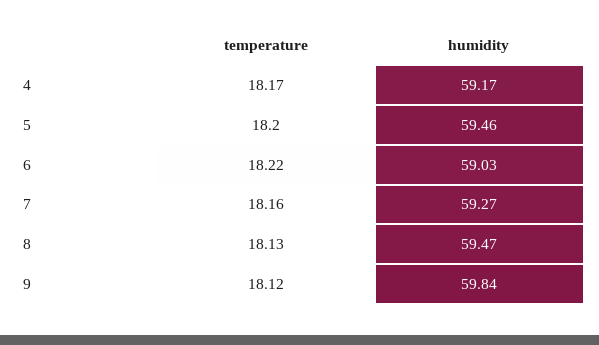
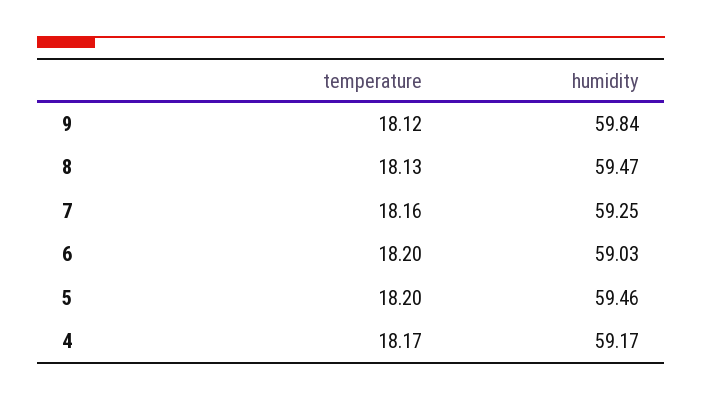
  {
    "temperature": {
      "4": 18.17,
      "5": 18.2,
-     "6": 18.22,
+     "6": 18.2,
      "7": 18.16,
      "8": 18.13,
      "9": 18.12
    },
    "humidity": {
      "4": 59.17,
      "5": 59.46,
      "6": 59.03,
-     "7": 59.27,
+     "7": 59.25,
      "8": 59.47,
      "9": 59.84
    }
  }

